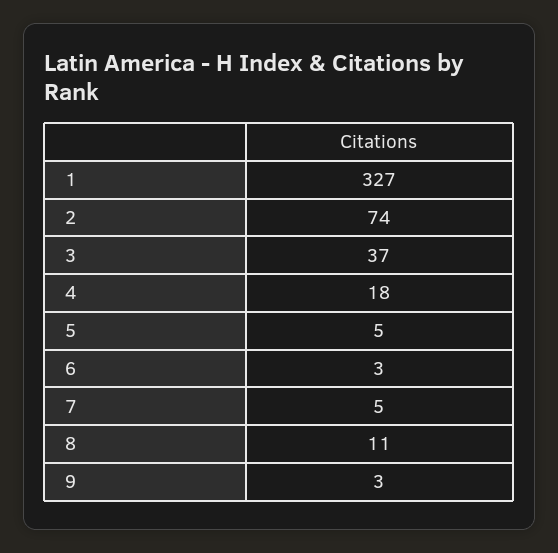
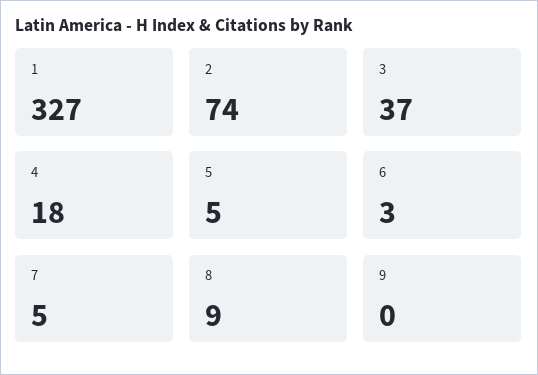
  {
    "1": 327,
    "2": 74,
    "3": 37,
    "4": 18,
    "5": 5,
    "6": 3,
    "7": 5,
-   "8": 11,
+   "8": 9,
-   "9": 3
+   "9": 0
  }

